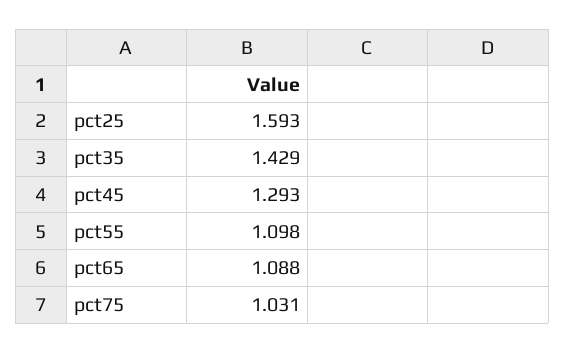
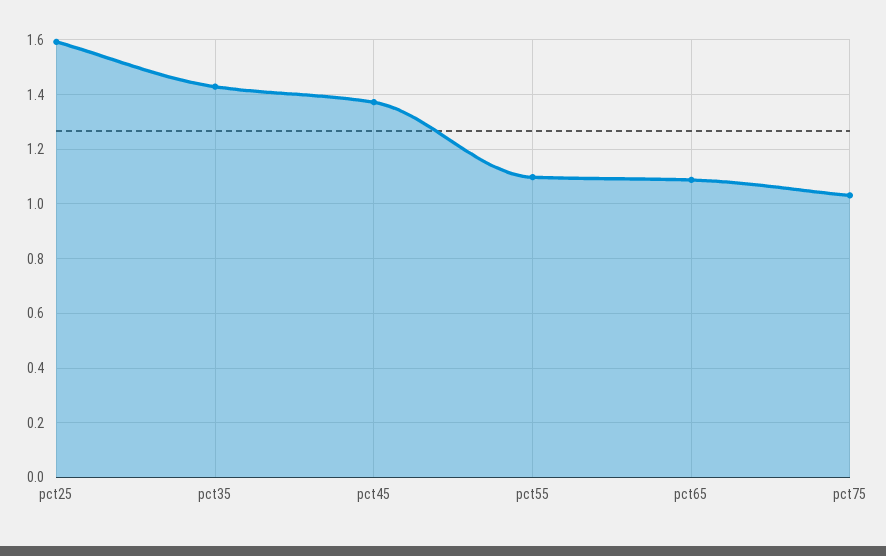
  {
    "pct25": 1.593,
    "pct35": 1.429,
-   "pct45": 1.293,
+   "pct45": 1.375,
    "pct55": 1.098,
    "pct65": 1.088,
    "pct75": 1.031
  }

